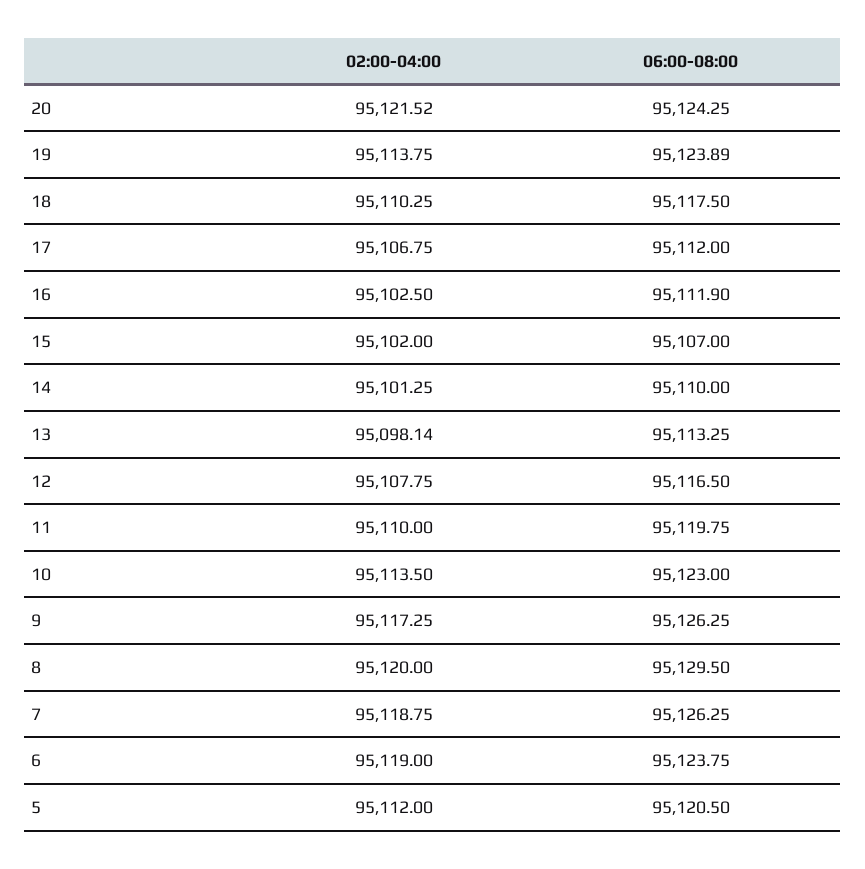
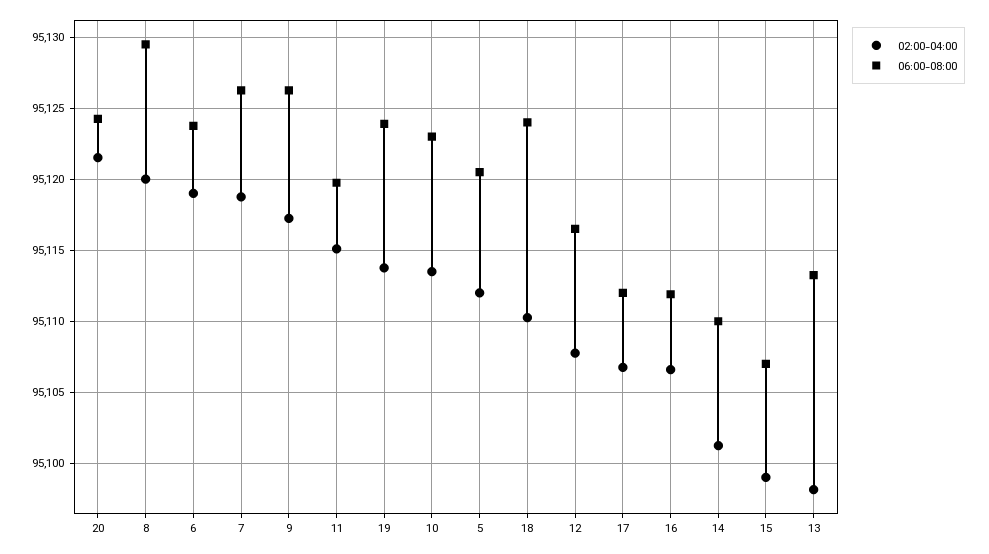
  {
    "02:00-04:00": {
      "20": 95121.52,
      "19": 95113.75,
      "18": 95110.25,
      "17": 95106.75,
-     "16": 95102.5,
+     "16": 95106.5,
-     "15": 95102,
+     "15": 95099,
      "14": 95101.25,
      "13": 95098.14,
      "12": 95107.75,
-     "11": 95110,
+     "11": 95115,
      "10": 95113.5,
      "9": 95117.25,
      "8": 95120,
      "7": 95118.75,
      "6": 95119,
      "5": 95112
    },
    "06:00-08:00": {
      "20": 95124.25,
      "19": 95123.89,
-     "18": 95117.5,
+     "18": 95124,
      "17": 95112,
      "16": 95111.9,
      "15": 95107,
      "14": 95110,
      "13": 95113.25,
      "12": 95116.5,
      "11": 95119.75,
      "10": 95123,
      "9": 95126.25,
      "8": 95129.5,
      "7": 95126.25,
      "6": 95123.75,
      "5": 95120.5
    }
  }

